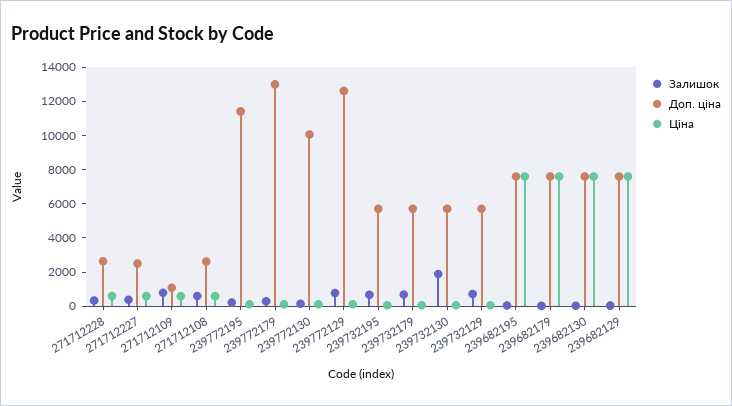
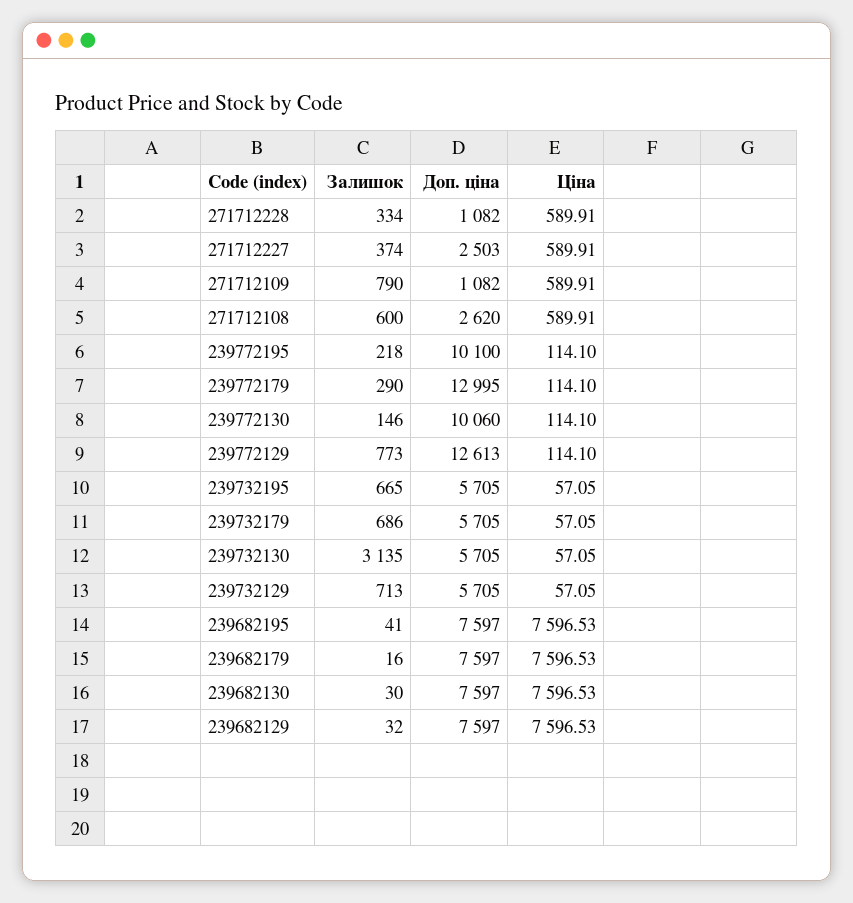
  {
    "Залишок": {
      "271712228": 334,
      "271712227": 374,
      "271712109": 790,
      "271712108": 600,
      "239772195": 218,
      "239772179": 290,
      "239772130": 146,
      "239772129": 773,
      "239732195": 665,
      "239732179": 686,
-     "239732130": 2000,
+     "239732130": 3135,
      "239732129": 713,
      "239682195": 41,
      "239682179": 16,
      "239682130": 30,
      "239682129": 32
    },
    "Доп. ціна": {
-     "271712228": 2500,
+     "271712228": 1082,
      "271712227": 2503,
      "271712109": 1082,
      "271712108": 2620,
-     "239772195": 11500,
+     "239772195": 10100,
      "239772179": 12995,
      "239772130": 10060,
      "239772129": 12613,
      "239732195": 5705,
      "239732179": 5705,
      "239732130": 5705,
      "239732129": 5705,
      "239682195": 7597,
      "239682179": 7597,
      "239682130": 7597,
      "239682129": 7597
    },
    "Ціна": {
      "271712228": 589.91,
      "271712227": 589.91,
      "271712109": 589.91,
      "271712108": 589.91,
      "239772195": 114.1,
      "239772179": 114.1,
      "239772130": 114.1,
      "239772129": 114.1,
      "239732195": 57.05,
      "239732179": 57.05,
      "239732130": 57.05,
      "239732129": 57.05,
      "239682195": 7596.53,
      "239682179": 7596.53,
      "239682130": 7596.53,
      "239682129": 7596.53
    }
  }

